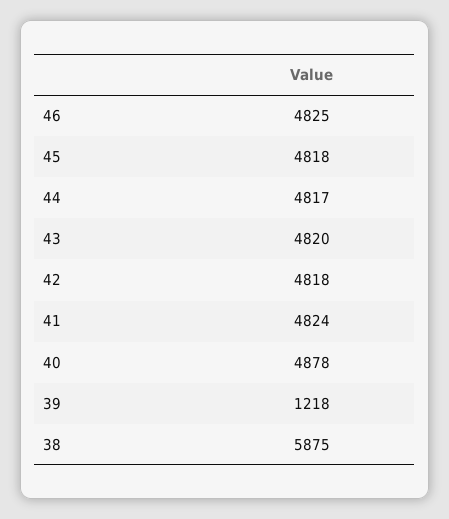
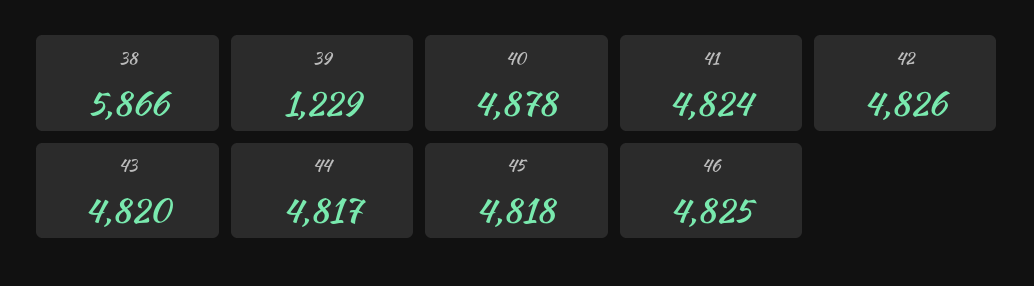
  {
    "46": 4825,
    "45": 4818,
    "44": 4817,
    "43": 4820,
-   "42": 4818,
+   "42": 4826,
    "41": 4824,
    "40": 4878,
-   "39": 1218,
+   "39": 1229,
-   "38": 5875
+   "38": 5866
  }

